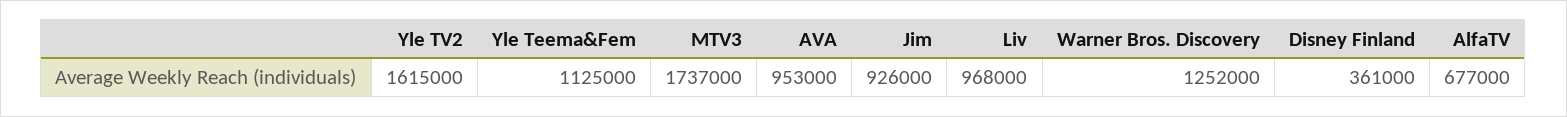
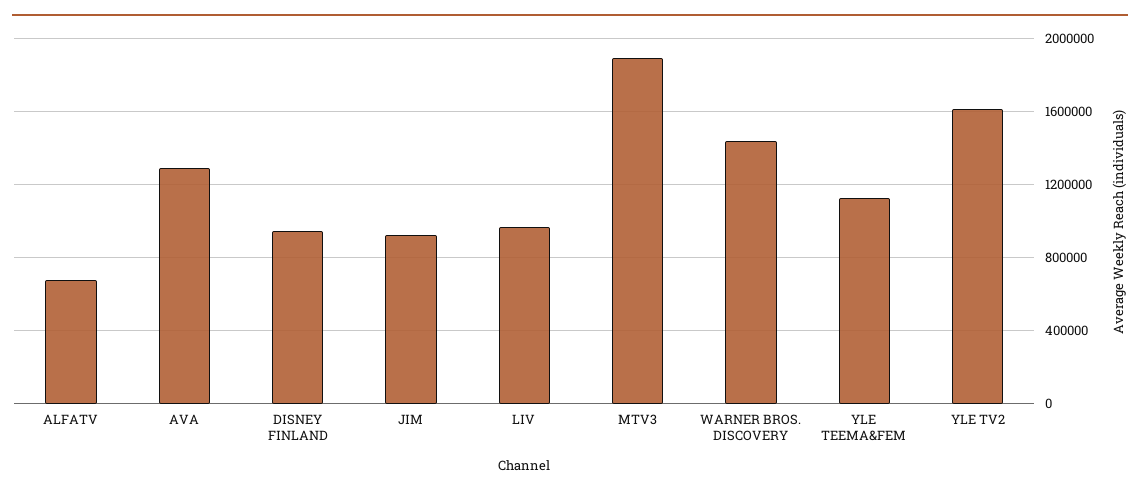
  {
    "Yle TV2": 1615000,
    "Yle Teema&Fem": 1125000,
-   "MTV3": 1737000,
+   "MTV3": 1900000,
-   "AVA": 953000,
+   "AVA": 1300000,
    "Jim": 926000,
    "Liv": 968000,
-   "Warner Bros. Discovery": 1252000,
+   "Warner Bros. Discovery": 1450000,
-   "Disney Finland": 361000,
+   "Disney Finland": 950000,
    "AlfaTV": 677000
  }

